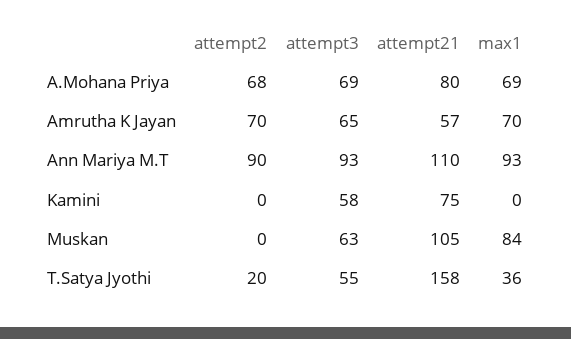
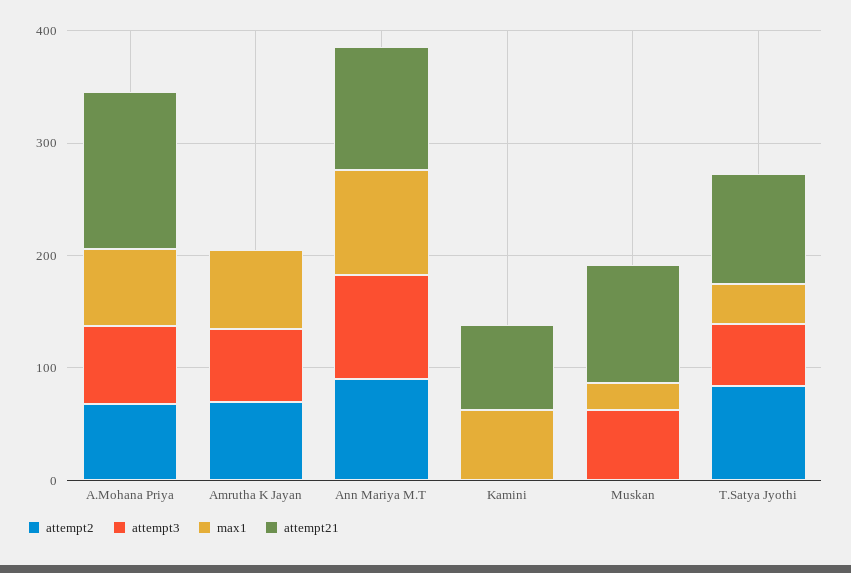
  {
    "attempt2": {
      "A.Mohana Priya": 68,
      "Amrutha K Jayan": 70,
      "Ann Mariya M.T": 90,
      "Kamini": 0,
      "Muskan": 0,
-     "T.Satya Jyothi": 20
+     "T.Satya Jyothi": 80
    },
    "attempt3": {
      "A.Mohana Priya": 69,
      "Amrutha K Jayan": 65,
      "Ann Mariya M.T": 93,
-     "Kamini": 58,
+     "Kamini": 0,
      "Muskan": 63,
      "T.Satya Jyothi": 55
    },
    "attempt21": {
-     "A.Mohana Priya": 80,
+     "A.Mohana Priya": 140,
-     "Amrutha K Jayan": 57,
+     "Amrutha K Jayan": 0,
      "Ann Mariya M.T": 110,
      "Kamini": 75,
      "Muskan": 105,
-     "T.Satya Jyothi": 158
+     "T.Satya Jyothi": 100
    },
    "max1": {
      "A.Mohana Priya": 69,
      "Amrutha K Jayan": 70,
      "Ann Mariya M.T": 93,
-     "Kamini": 0,
+     "Kamini": 60,
-     "Muskan": 84,
+     "Muskan": 20,
      "T.Satya Jyothi": 36
    }
  }

